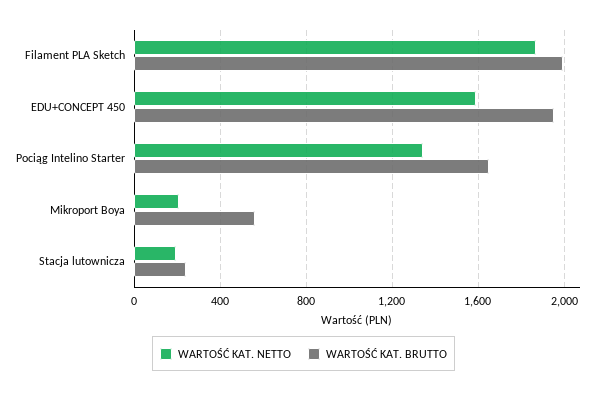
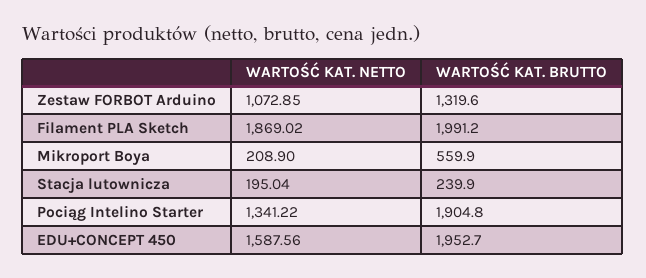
  {
    "WARTOŚĆ KAT. NETTO": {
      "Filament PLA Sketch": 1869.02,
      "EDU+CONCEPT 450": 1587.56,
      "Pociąg Intelino Starter": 1341.22,
      "Mikroport Boya": 208.9,
-     "Stacja lutownicza": 195.04
+     "Stacja lutownicza": 195.04,
+     "Zestaw FORBOT Arduino": 1072.85
    },
    "WARTOŚĆ KAT. BRUTTO": {
      "Filament PLA Sketch": 1991.2,
      "EDU+CONCEPT 450": 1952.7,
-     "Pociąg Intelino Starter": 1650,
+     "Pociąg Intelino Starter": 1904.8,
      "Mikroport Boya": 559.9,
-     "Stacja lutownicza": 239.9
+     "Stacja lutownicza": 239.9,
+     "Zestaw FORBOT Arduino": 1319.6
    }
  }

